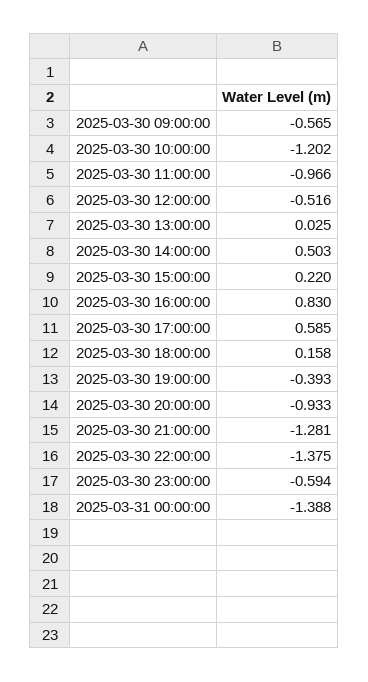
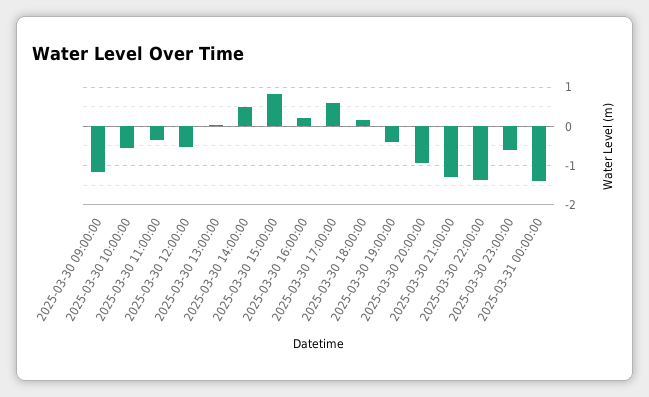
  {
-   "2025-03-30 09:00:00": -0.565,
+   "2025-03-30 09:00:00": -1.2,
-   "2025-03-30 10:00:00": -1.202,
+   "2025-03-30 10:00:00": -0.6,
-   "2025-03-30 11:00:00": -0.966,
+   "2025-03-30 11:00:00": -0.4,
    "2025-03-30 12:00:00": -0.516,
    "2025-03-30 13:00:00": 0.025,
    "2025-03-30 14:00:00": 0.503,
-   "2025-03-30 15:00:00": 0.22,
+   "2025-03-30 15:00:00": 0.8,
-   "2025-03-30 16:00:00": 0.83,
+   "2025-03-30 16:00:00": 0.2,
    "2025-03-30 17:00:00": 0.585,
    "2025-03-30 18:00:00": 0.158,
    "2025-03-30 19:00:00": -0.393,
    "2025-03-30 20:00:00": -0.933,
    "2025-03-30 21:00:00": -1.281,
    "2025-03-30 22:00:00": -1.375,
    "2025-03-30 23:00:00": -0.594,
    "2025-03-31 00:00:00": -1.388
  }

